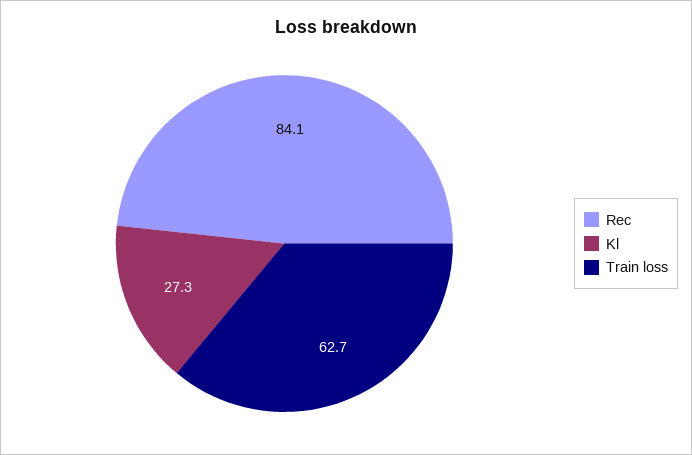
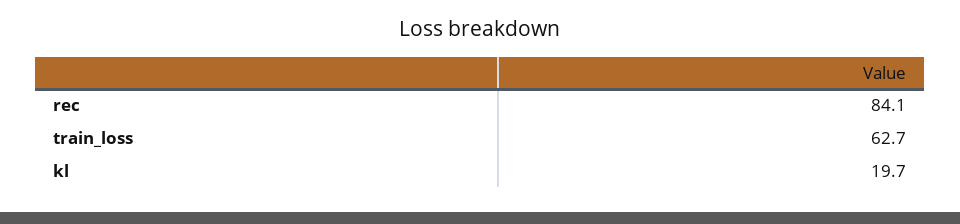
  {
    "Rec": 84.1,
-   "Kl": 27.3,
+   "Kl": 19.7,
    "Train loss": 62.7
  }

